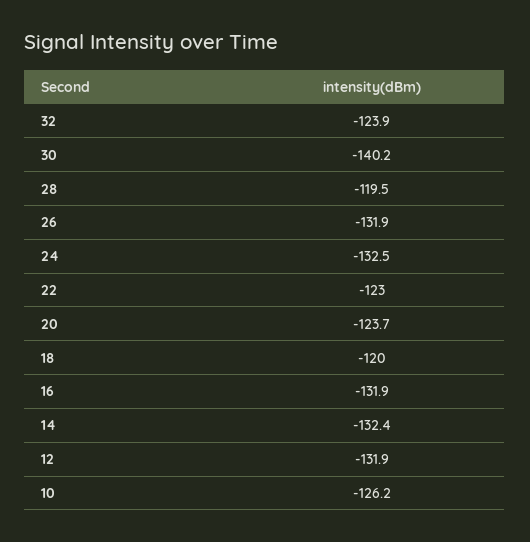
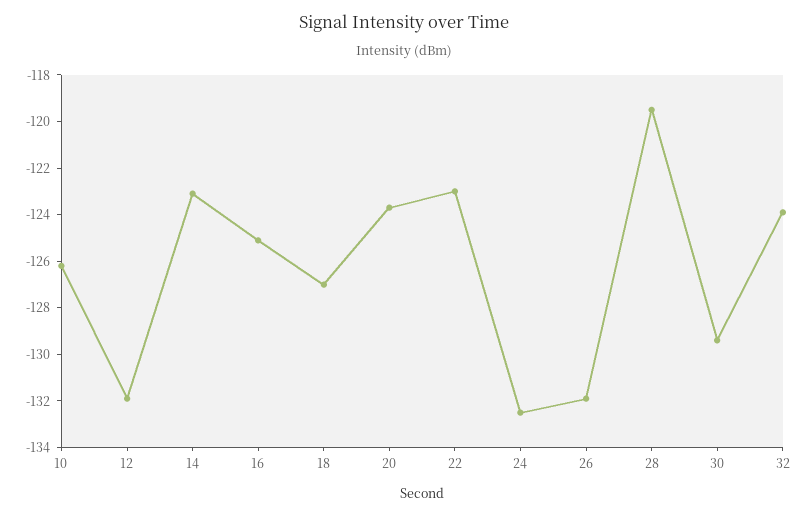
  {
    "32": -123.9,
-   "30": -140.2,
+   "30": -129.5,
    "28": -119.5,
    "26": -131.9,
    "24": -132.5,
    "22": -123,
    "20": -123.7,
-   "18": -120,
+   "18": -127,
-   "16": -131.9,
+   "16": -125,
-   "14": -132.4,
+   "14": -123,
    "12": -131.9,
    "10": -126.2
  }

